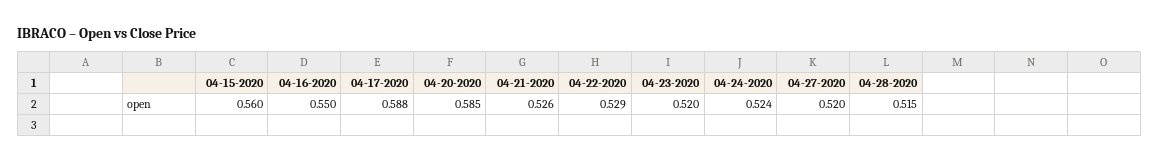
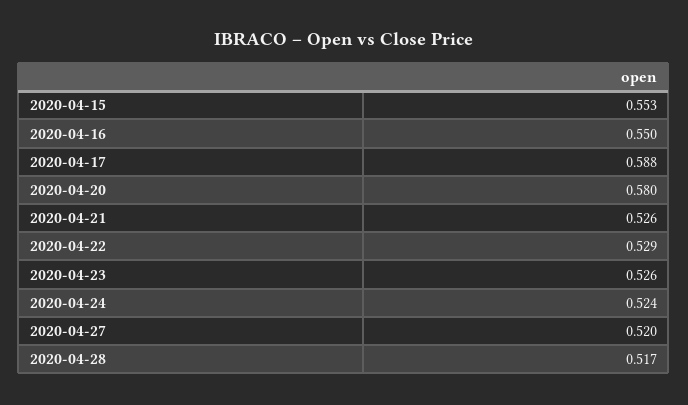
  {
-   "04-15-2020": 0.56,
+   "04-15-2020": 0.553,
    "04-16-2020": 0.55,
    "04-17-2020": 0.588,
-   "04-20-2020": 0.585,
+   "04-20-2020": 0.58,
    "04-21-2020": 0.526,
    "04-22-2020": 0.529,
-   "04-23-2020": 0.52,
+   "04-23-2020": 0.526,
    "04-24-2020": 0.524,
    "04-27-2020": 0.52,
-   "04-28-2020": 0.515
+   "04-28-2020": 0.517
  }

